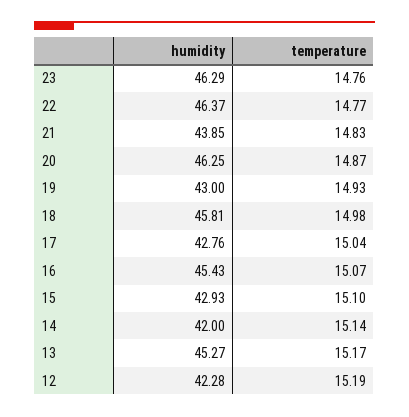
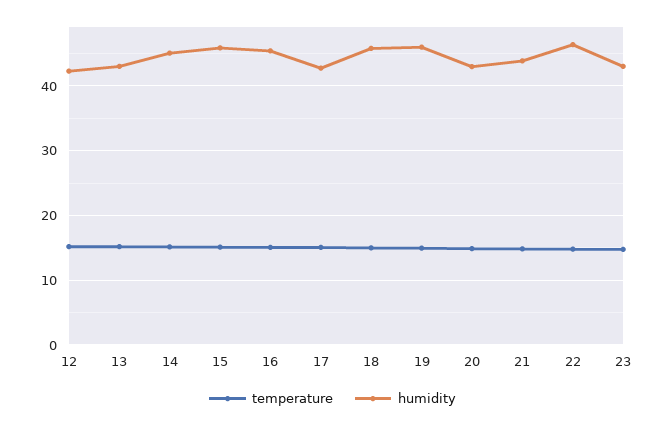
  {
    "humidity": {
-     "23": 46.29,
+     "23": 43,
      "22": 46.37,
      "21": 43.85,
-     "20": 46.25,
+     "20": 43,
-     "19": 43,
+     "19": 46,
      "18": 45.81,
      "17": 42.76,
      "16": 45.43,
-     "15": 42.93,
+     "15": 46,
-     "14": 42,
+     "14": 45,
-     "13": 45.27,
+     "13": 43,
      "12": 42.28
    },
    "temperature": {
      "23": 14.76,
      "22": 14.77,
      "21": 14.83,
      "20": 14.87,
      "19": 14.93,
      "18": 14.98,
      "17": 15.04,
      "16": 15.07,
      "15": 15.1,
      "14": 15.14,
      "13": 15.17,
      "12": 15.19
    }
  }

